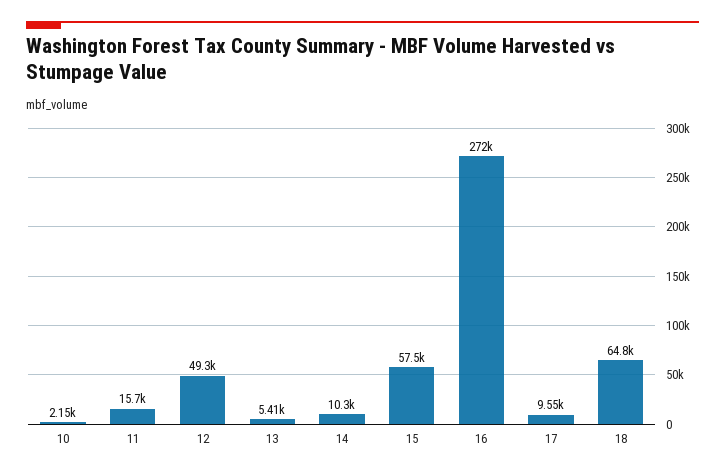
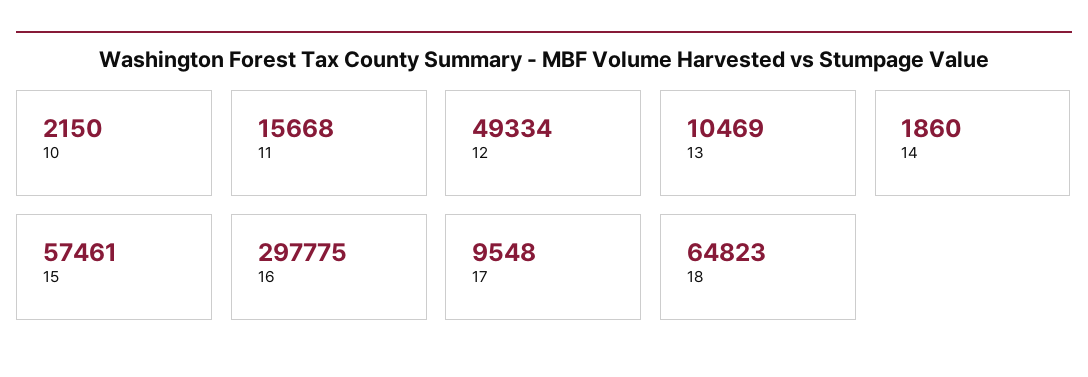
  {
    "10": 2150,
    "11": 15668,
    "12": 49334,
-   "13": 5410,
+   "13": 10469,
-   "14": 10300,
+   "14": 1860,
    "15": 57461,
-   "16": 272000,
+   "16": 297775,
    "17": 9548,
    "18": 64823
  }

